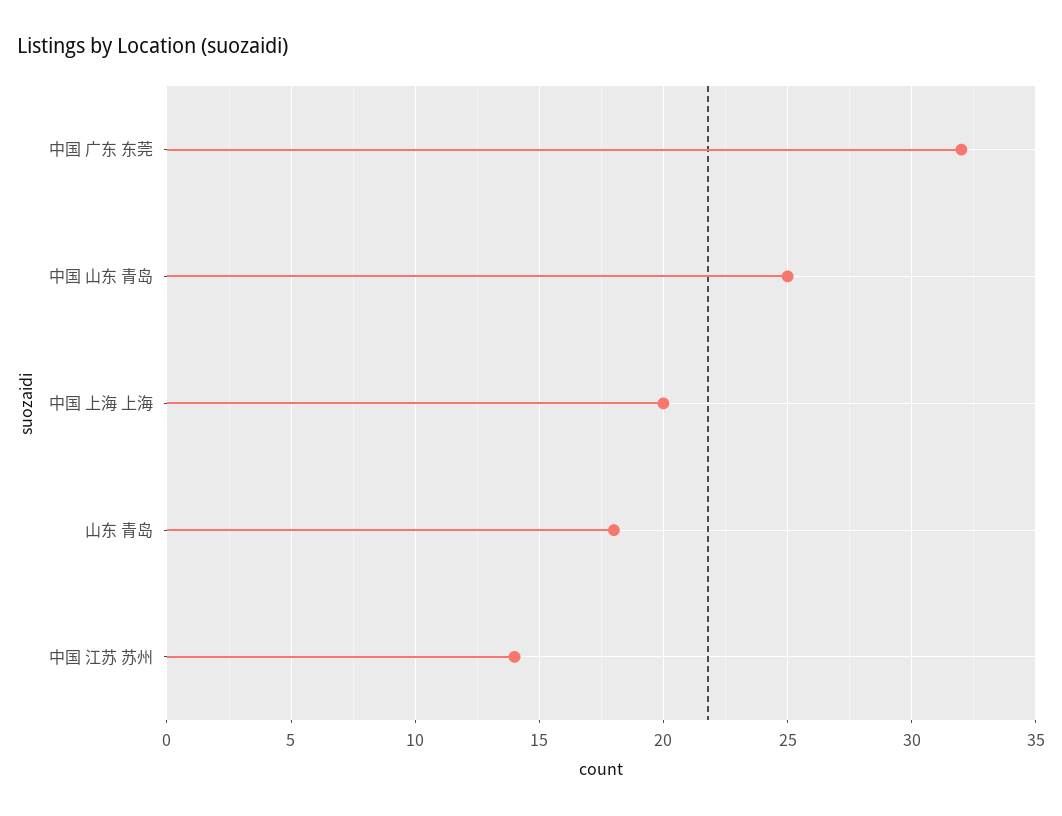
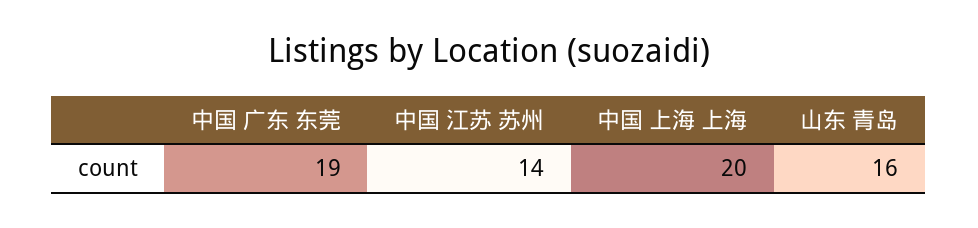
  {
-   "中国 广东 东莞": 32,
+   "中国 广东 东莞": 19,
-   "中国 山东 青岛": 25,
    "中国 上海 上海": 20,
-   "山东 青岛": 18,
+   "山东 青岛": 16,
    "中国 江苏 苏州": 14
  }

